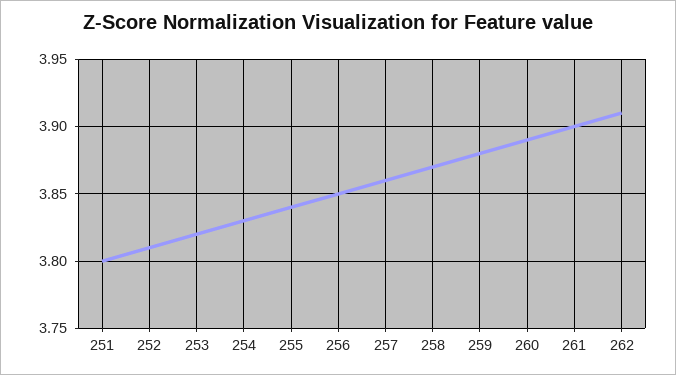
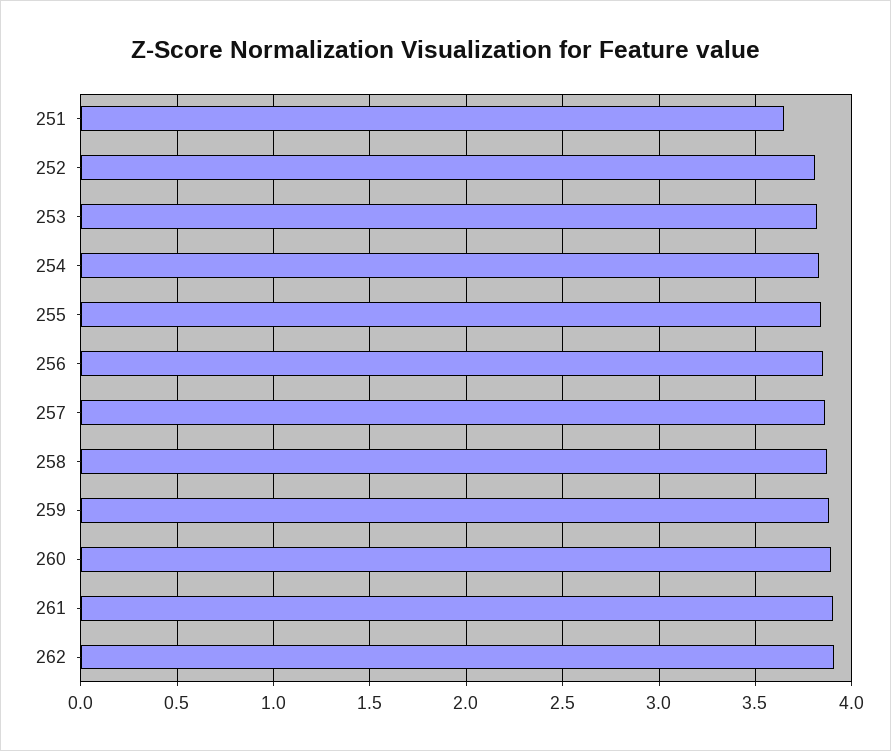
  {
-   "251": 3.8,
+   "251": 3.65,
    "252": 3.81,
    "253": 3.82,
    "254": 3.83,
    "255": 3.84,
    "256": 3.85,
    "257": 3.86,
    "258": 3.87,
    "259": 3.88,
    "260": 3.89,
    "261": 3.9,
    "262": 3.91
  }

